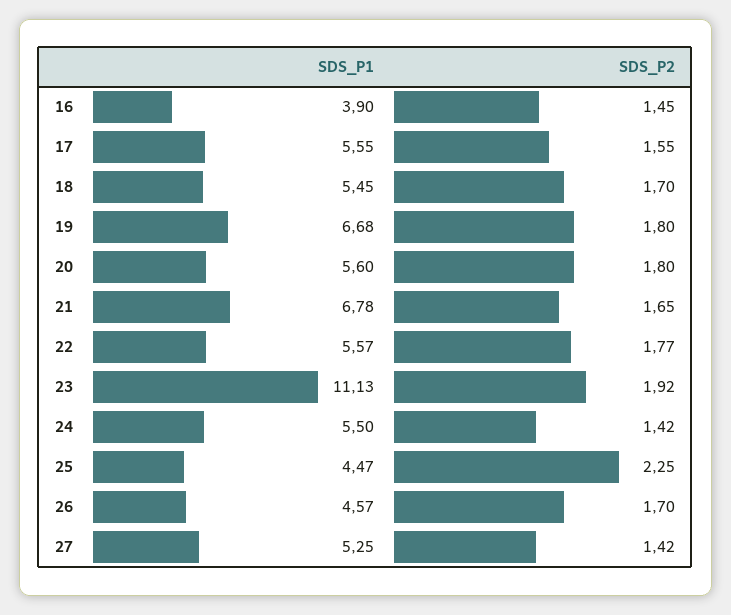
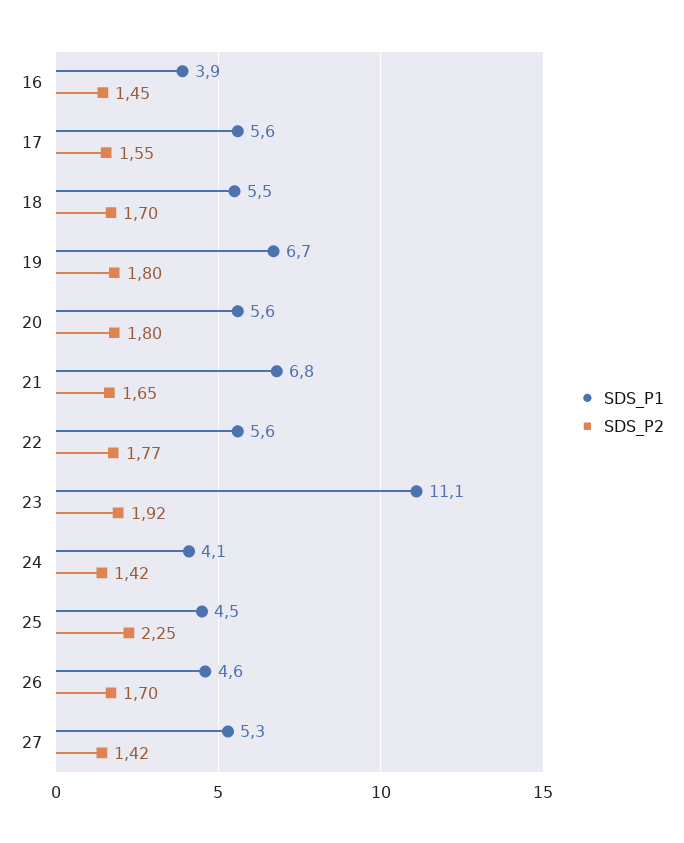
  {
    "SDS_P1": {
      "16": 3.9,
      "17": 5.55,
      "18": 5.45,
      "19": 6.68,
      "20": 5.6,
      "21": 6.78,
      "22": 5.57,
      "23": 11.13,
-     "24": 5.5,
+     "24": 4.1,
      "25": 4.47,
      "26": 4.57,
      "27": 5.25
    },
    "SDS_P2": {
      "16": 1.45,
      "17": 1.55,
      "18": 1.7,
      "19": 1.8,
      "20": 1.8,
      "21": 1.65,
      "22": 1.77,
      "23": 1.92,
      "24": 1.42,
      "25": 2.25,
      "26": 1.7,
      "27": 1.42
    }
  }

